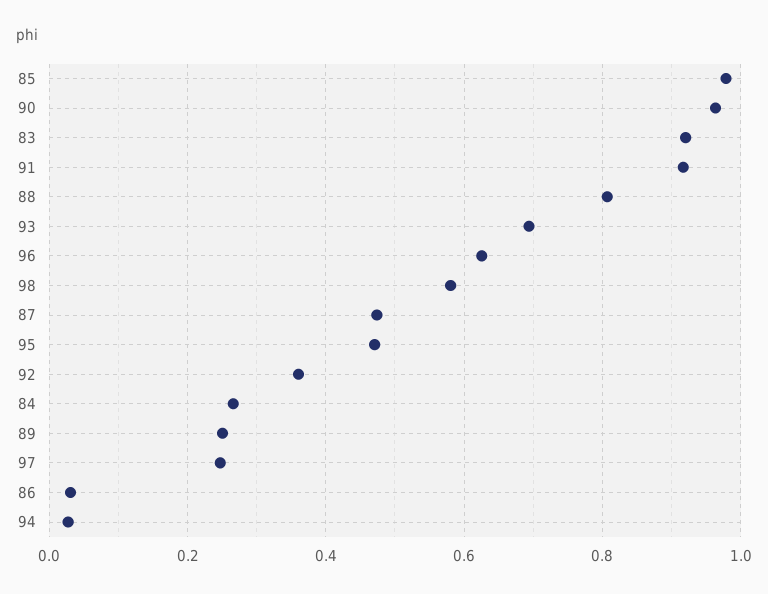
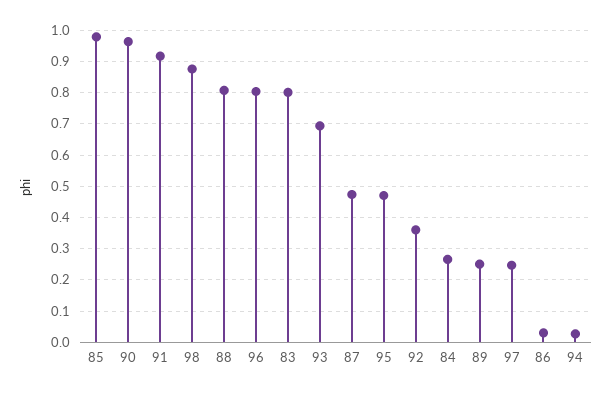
  {
    "85": 0.98,
    "90": 0.96,
-   "83": 0.92,
+   "83": 0.8,
    "91": 0.92,
    "88": 0.8,
    "93": 0.7,
-   "96": 0.62,
+   "96": 0.8,
-   "98": 0.58,
+   "98": 0.88,
    "87": 0.48,
    "95": 0.48,
    "92": 0.36,
    "84": 0.26,
    "89": 0.26,
    "97": 0.24,
    "86": 0.04,
    "94": 0.02
  }

